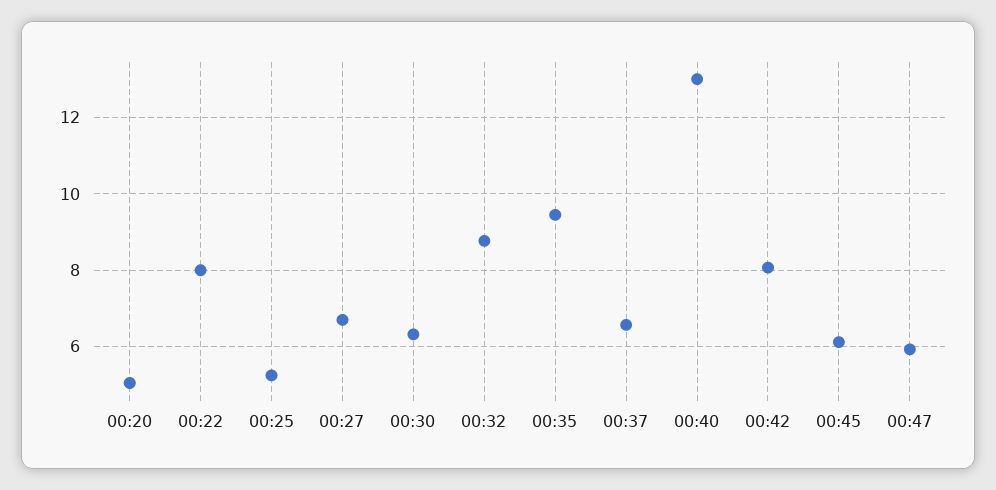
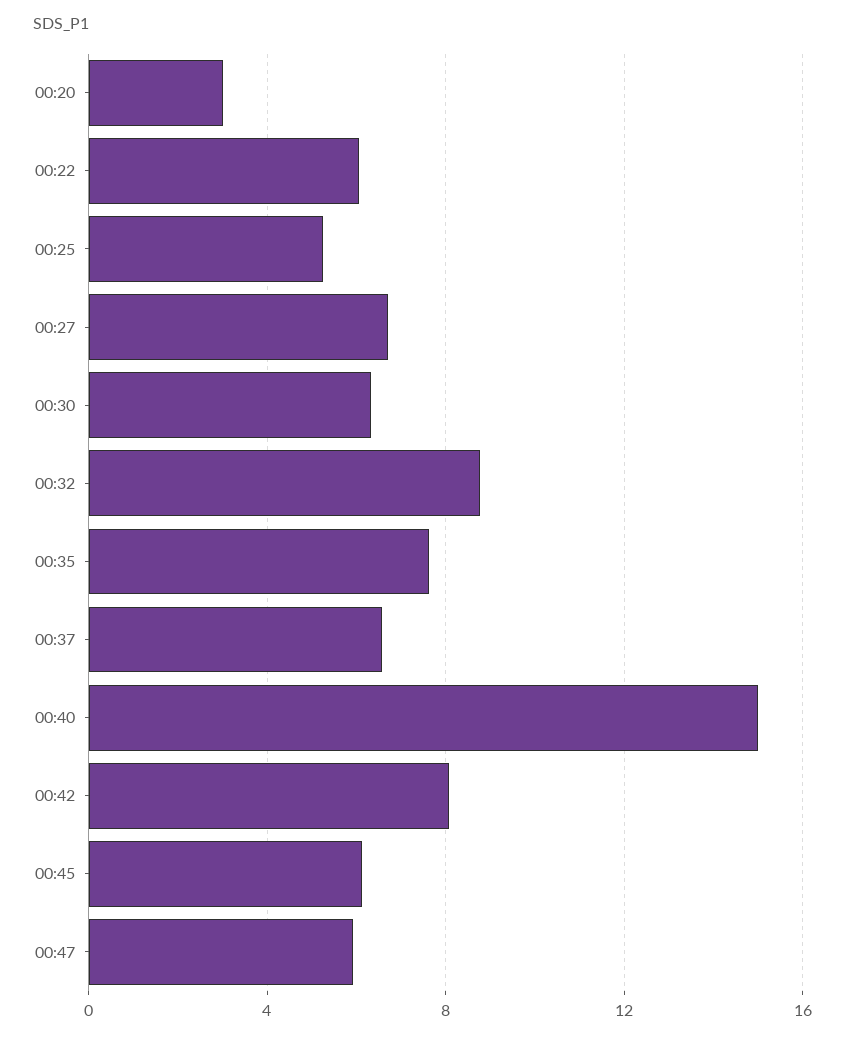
  {
-   "00:20": 5,
+   "00:20": 3,
-   "00:22": 8,
+   "00:22": 6,
    "00:25": 5.2,
    "00:27": 6.8,
    "00:30": 6.4,
    "00:32": 8.8,
-   "00:35": 9.4,
+   "00:35": 7.5,
    "00:37": 6.6,
-   "00:40": 13,
+   "00:40": 15,
    "00:42": 8,
    "00:45": 6.2,
    "00:47": 6
  }

